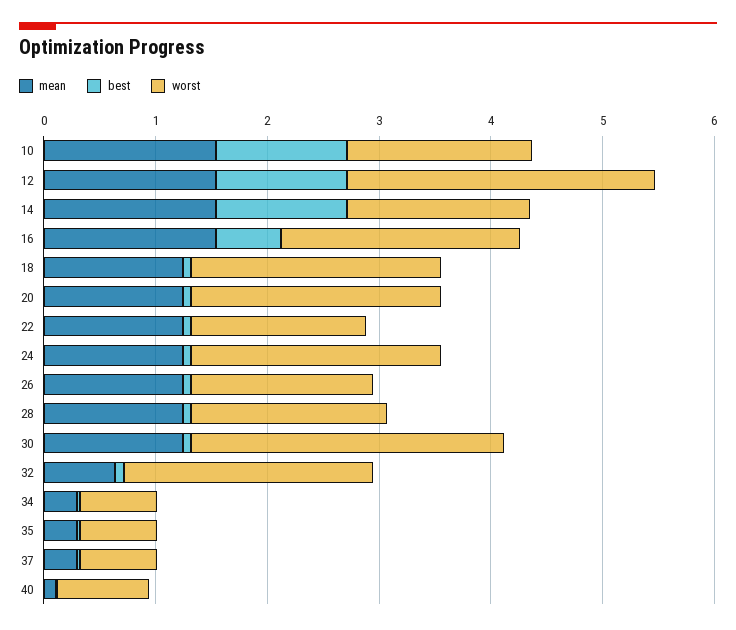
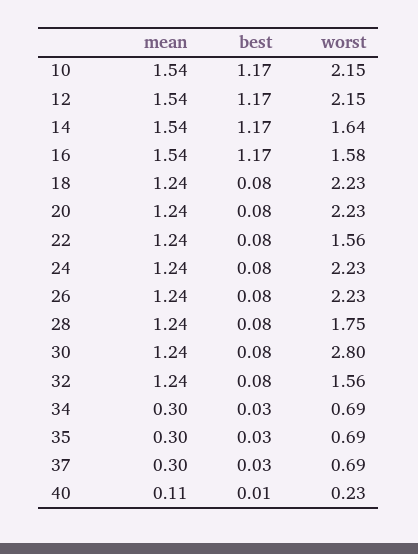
  {
    "mean": {
      "10": 1.54,
      "12": 1.54,
      "14": 1.54,
      "16": 1.54,
      "18": 1.24,
      "20": 1.24,
      "22": 1.24,
      "24": 1.24,
      "26": 1.24,
      "28": 1.24,
      "30": 1.24,
-     "32": 0.6,
+     "32": 1.24,
      "34": 0.3,
      "35": 0.3,
      "37": 0.3,
      "40": 0.11
    },
    "best": {
      "10": 1.17,
      "12": 1.17,
      "14": 1.17,
-     "16": 0.6,
+     "16": 1.17,
      "18": 0.08,
      "20": 0.08,
      "22": 0.08,
      "24": 0.08,
      "26": 0.08,
      "28": 0.08,
      "30": 0.08,
      "32": 0.08,
      "34": 0.03,
      "35": 0.03,
      "37": 0.03,
      "40": 0.01
    },
    "worst": {
-     "10": 1.6,
+     "10": 2.15,
-     "12": 2.8,
+     "12": 2.15,
      "14": 1.64,
-     "16": 2.2,
+     "16": 1.58,
      "18": 2.23,
      "20": 2.23,
      "22": 1.56,
      "24": 2.23,
-     "26": 1.6,
+     "26": 2.23,
      "28": 1.75,
      "30": 2.8,
-     "32": 2.2,
+     "32": 1.56,
      "34": 0.69,
      "35": 0.69,
      "37": 0.69,
-     "40": 0.8
+     "40": 0.23
    }
  }

